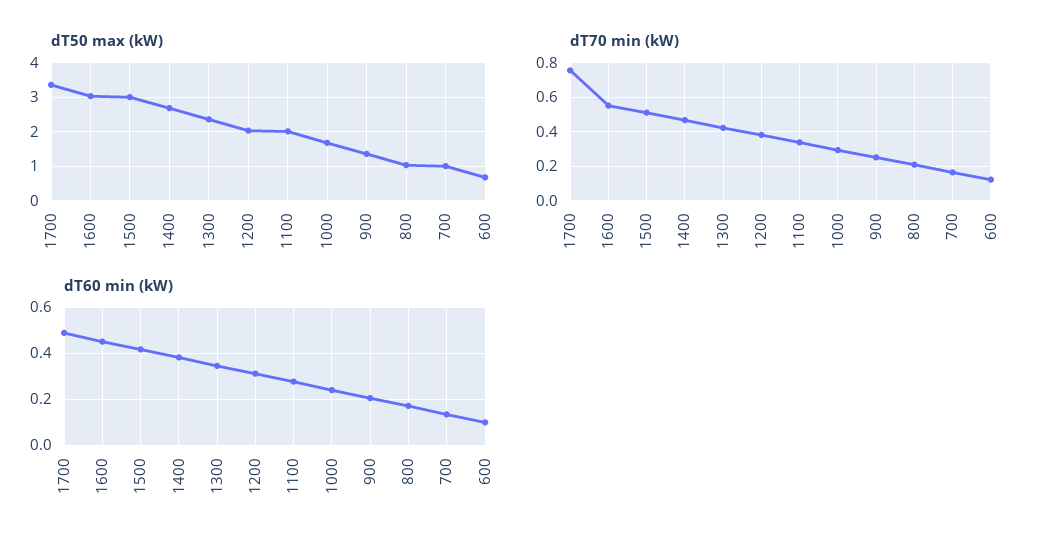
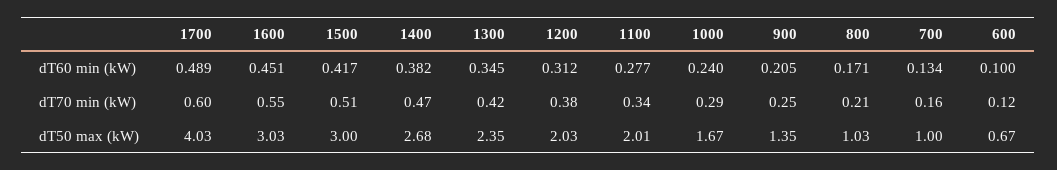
  {
    "dT50 max (kW)": {
-     "1700": 3.4,
+     "1700": 4.03,
      "1600": 3.03,
      "1500": 3,
      "1400": 2.68,
      "1300": 2.35,
      "1200": 2.03,
      "1100": 2.01,
      "1000": 1.67,
      "900": 1.35,
      "800": 1.03,
      "700": 1,
      "600": 0.67
    },
    "dT70 min (kW)": {
-     "1700": 0.75,
+     "1700": 0.6,
      "1600": 0.55,
      "1500": 0.51,
      "1400": 0.47,
      "1300": 0.42,
      "1200": 0.38,
      "1100": 0.34,
      "1000": 0.29,
      "900": 0.25,
      "800": 0.21,
      "700": 0.16,
      "600": 0.12
    },
    "dT60 min (kW)": {
      "1700": 0.489,
      "1600": 0.451,
      "1500": 0.417,
      "1400": 0.382,
      "1300": 0.345,
      "1200": 0.312,
      "1100": 0.277,
      "1000": 0.24,
      "900": 0.205,
      "800": 0.171,
      "700": 0.134,
      "600": 0.1
    }
  }

